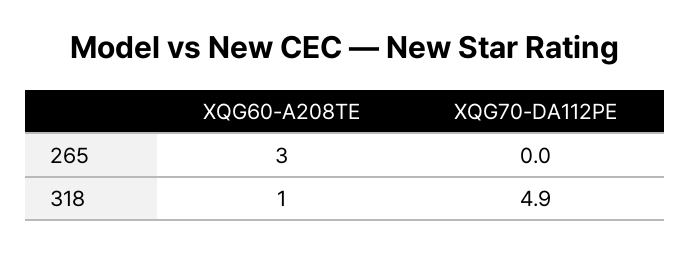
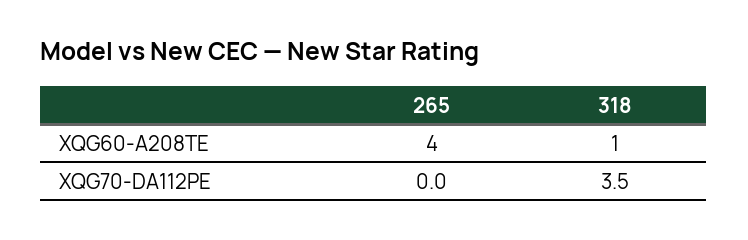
  {
    "XQG60-A208TE": {
-     "265": 3,
+     "265": 4,
      "318": 1
    },
    "XQG70-DA112PE": {
      "265": 0,
-     "318": 4.9
+     "318": 3.5
    }
  }

